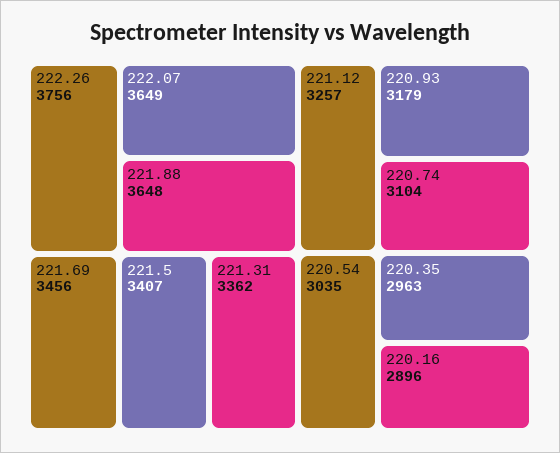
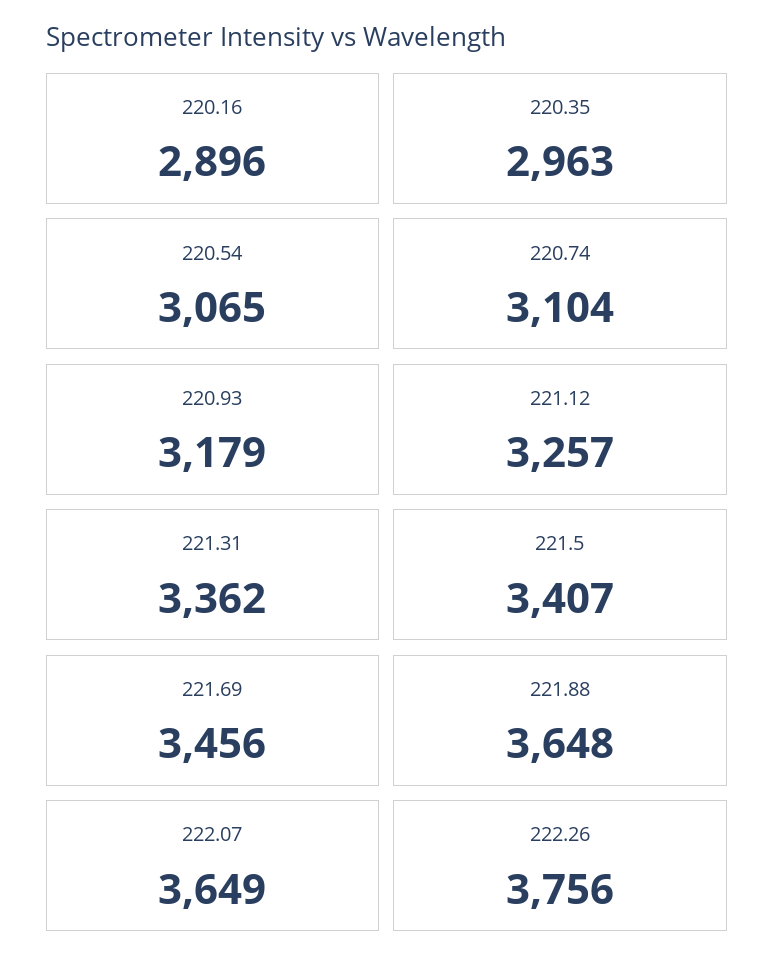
  {
    "222.26": 3756,
    "222.07": 3649,
    "221.88": 3648,
    "221.69": 3456,
    "221.5": 3407,
    "221.31": 3362,
    "221.12": 3257,
    "220.93": 3179,
    "220.74": 3104,
-   "220.54": 3035,
+   "220.54": 3065,
    "220.35": 2963,
    "220.16": 2896
  }

